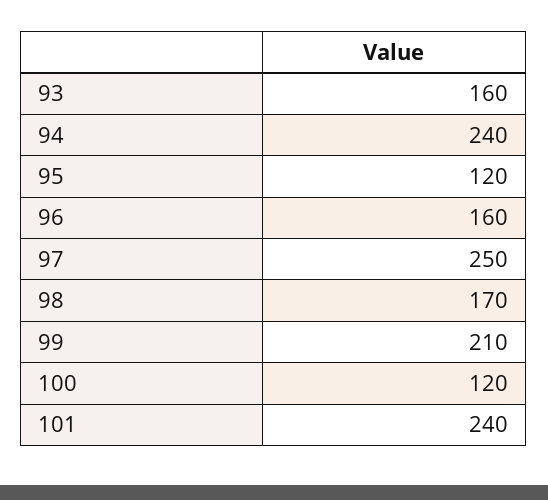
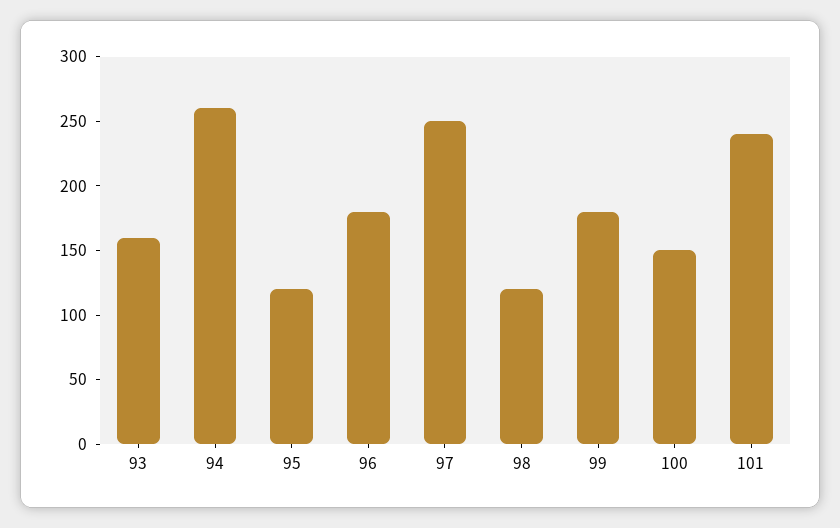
  {
    "93": 160,
-   "94": 240,
+   "94": 260,
    "95": 120,
-   "96": 160,
+   "96": 180,
    "97": 250,
-   "98": 170,
+   "98": 120,
-   "99": 210,
+   "99": 180,
-   "100": 120,
+   "100": 150,
    "101": 240
  }

